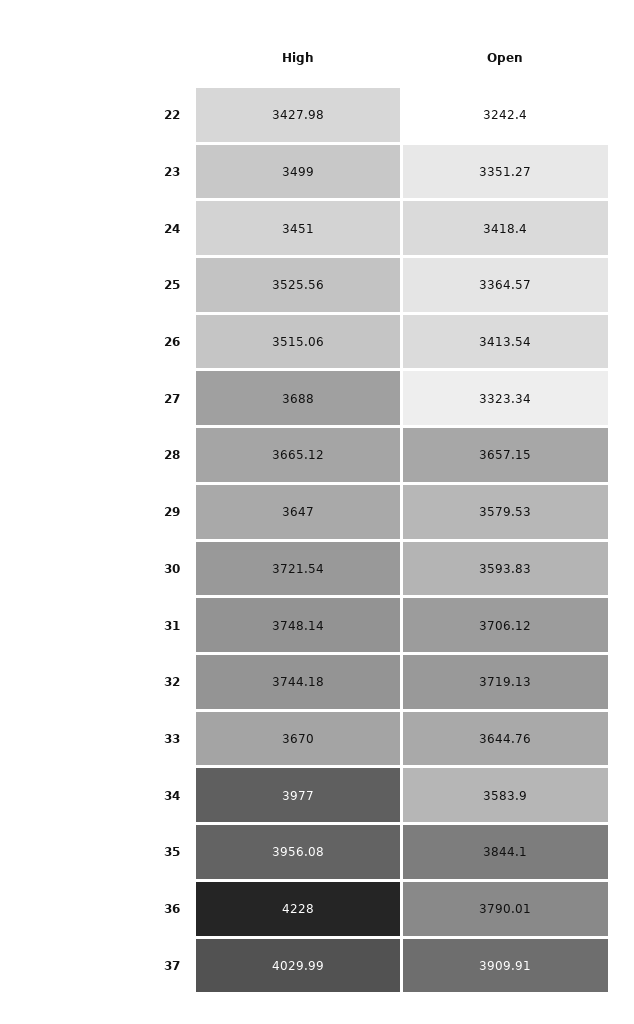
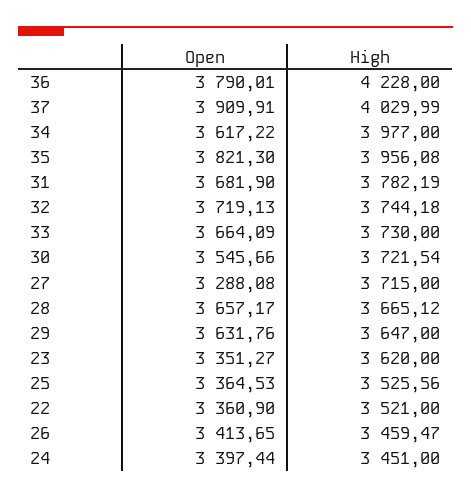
  {
    "High": {
-     "22": 3427.98,
+     "22": 3521,
-     "23": 3499,
+     "23": 3620,
      "24": 3451,
      "25": 3525.56,
-     "26": 3515.06,
+     "26": 3459.47,
-     "27": 3688,
+     "27": 3715,
      "28": 3665.12,
      "29": 3647,
      "30": 3721.54,
-     "31": 3748.14,
+     "31": 3782.19,
      "32": 3744.18,
-     "33": 3670,
+     "33": 3730,
      "34": 3977,
      "35": 3956.08,
      "36": 4228,
      "37": 4029.99
    },
    "Open": {
-     "22": 3242.4,
+     "22": 3360.9,
      "23": 3351.27,
-     "24": 3418.4,
+     "24": 3397.44,
-     "25": 3364.57,
+     "25": 3364.53,
-     "26": 3413.54,
+     "26": 3413.65,
-     "27": 3323.34,
+     "27": 3288.08,
-     "28": 3657.15,
+     "28": 3657.17,
-     "29": 3579.53,
+     "29": 3631.76,
-     "30": 3593.83,
+     "30": 3545.66,
-     "31": 3706.12,
+     "31": 3681.9,
      "32": 3719.13,
-     "33": 3644.76,
+     "33": 3664.09,
-     "34": 3583.9,
+     "34": 3617.22,
-     "35": 3844.1,
+     "35": 3821.3,
      "36": 3790.01,
      "37": 3909.91
    }
  }

